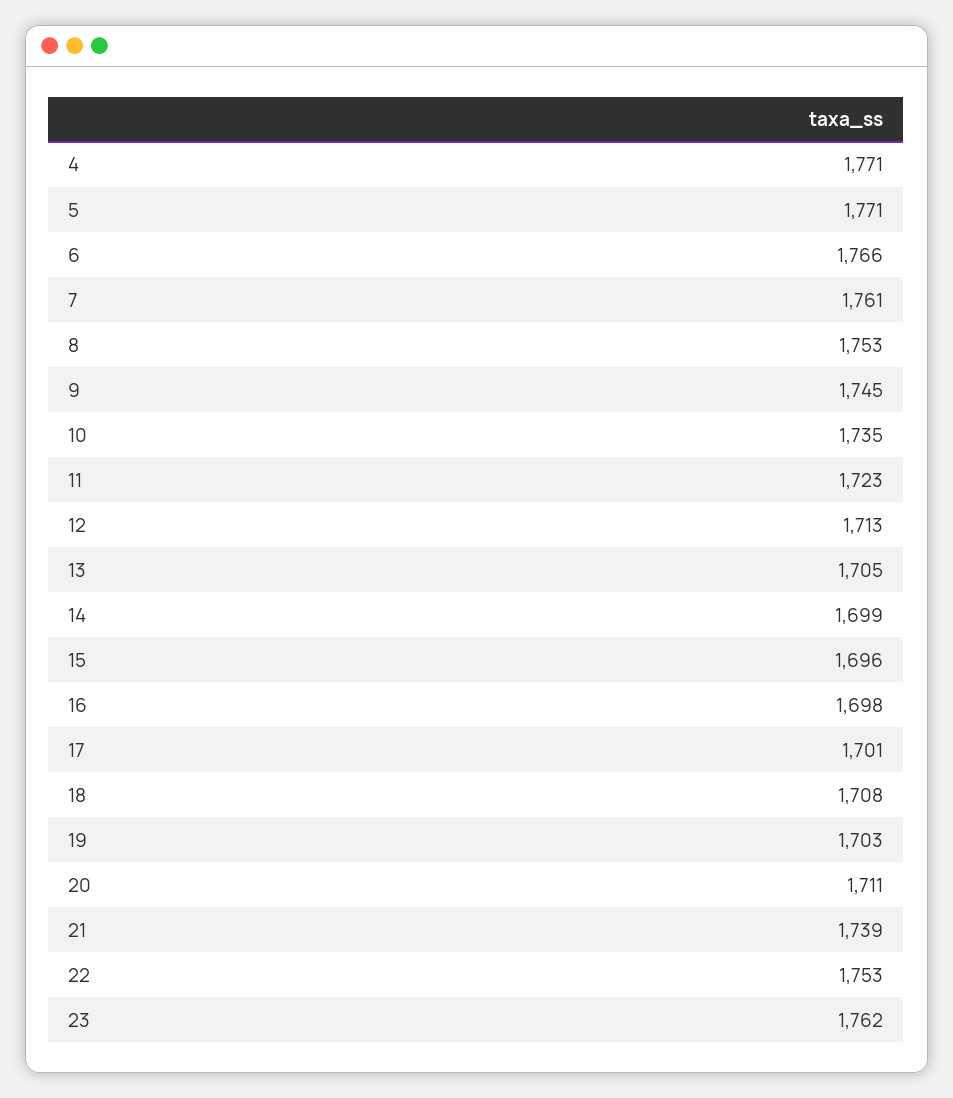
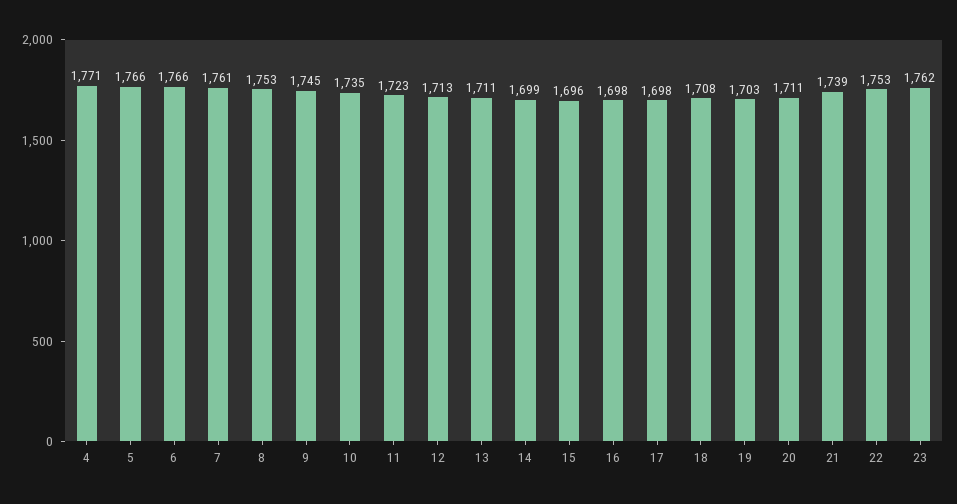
  {
    "4": 1771,
-   "5": 1771,
+   "5": 1766,
    "6": 1766,
    "7": 1761,
    "8": 1753,
    "9": 1745,
    "10": 1735,
    "11": 1723,
    "12": 1713,
-   "13": 1705,
+   "13": 1711,
    "14": 1699,
    "15": 1696,
    "16": 1698,
-   "17": 1701,
+   "17": 1698,
    "18": 1708,
    "19": 1703,
    "20": 1711,
    "21": 1739,
    "22": 1753,
    "23": 1762
  }

